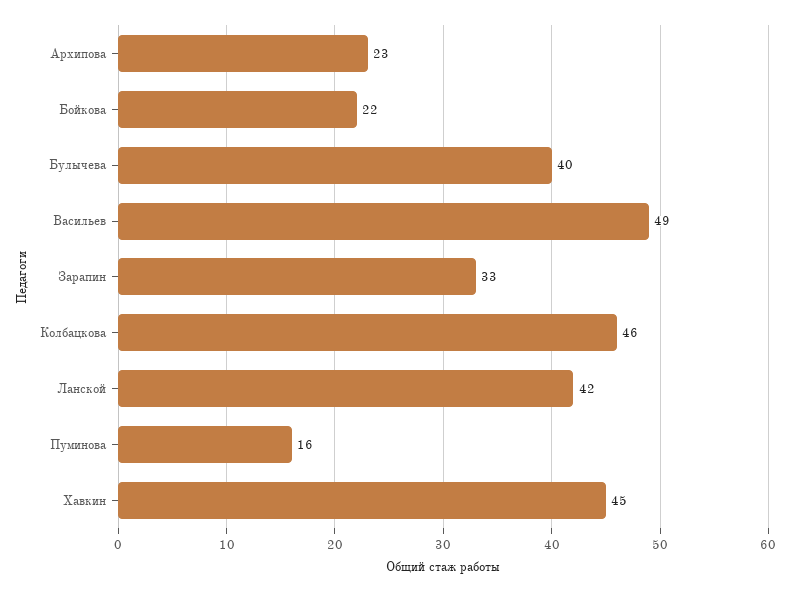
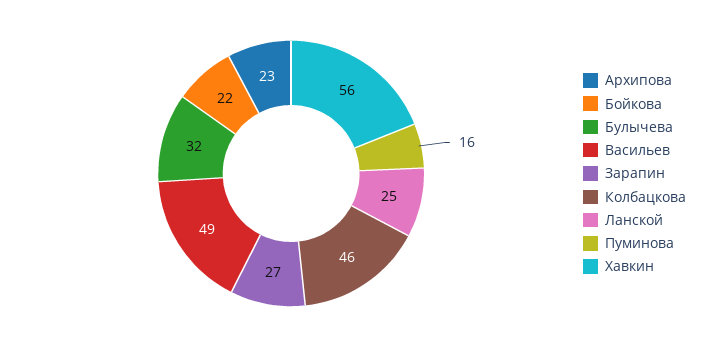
  {
    "Архипова": 23,
    "Бойкова": 22,
-   "Булычева": 40,
+   "Булычева": 32,
    "Васильев": 49,
-   "Зарапин": 33,
+   "Зарапин": 27,
    "Колбацкова": 46,
-   "Ланской": 42,
+   "Ланской": 25,
    "Пуминова": 16,
-   "Хавкин": 45
+   "Хавкин": 56
  }

